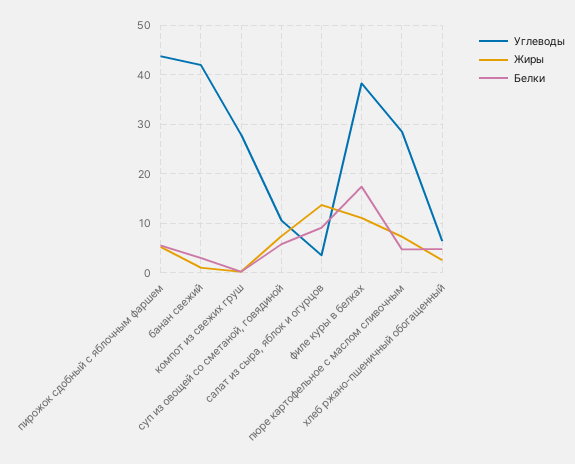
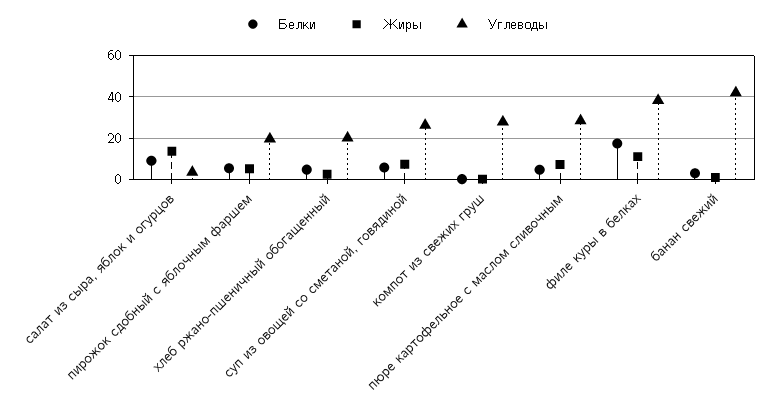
  {
    "Углеводы": {
-     "пирожок сдобный с яблочным фаршем": 44,
+     "пирожок сдобный с яблочным фаршем": 20,
      "банан свежий": 42,
      "компот из свежих груш": 28,
-     "суп из овощей со сметаной, говядиной": 10,
+     "суп из овощей со сметаной, говядиной": 25,
      "салат из сыра, яблок и огурцов": 4,
      "филе куры в белках": 38,
      "пюре картофельное с маслом сливочным": 28,
-     "хлеб ржано-пшеничный обогащенный": 6
+     "хлеб ржано-пшеничный обогащенный": 20
    },
    "Жиры": {
      "пирожок сдобный с яблочным фаршем": 6,
      "банан свежий": 2,
      "компот из свежих груш": 0,
      "суп из овощей со сметаной, говядиной": 8,
      "салат из сыра, яблок и огурцов": 14,
      "филе куры в белках": 12,
      "пюре картофельное с маслом сливочным": 8,
      "хлеб ржано-пшеничный обогащенный": 2
    },
    "Белки": {
      "пирожок сдобный с яблочным фаршем": 6,
      "банан свежий": 4,
      "компот из свежих груш": 0,
      "суп из овощей со сметаной, говядиной": 6,
      "салат из сыра, яблок и огурцов": 10,
      "филе куры в белках": 18,
      "пюре картофельное с маслом сливочным": 4,
      "хлеб ржано-пшеничный обогащенный": 4
    }
  }

